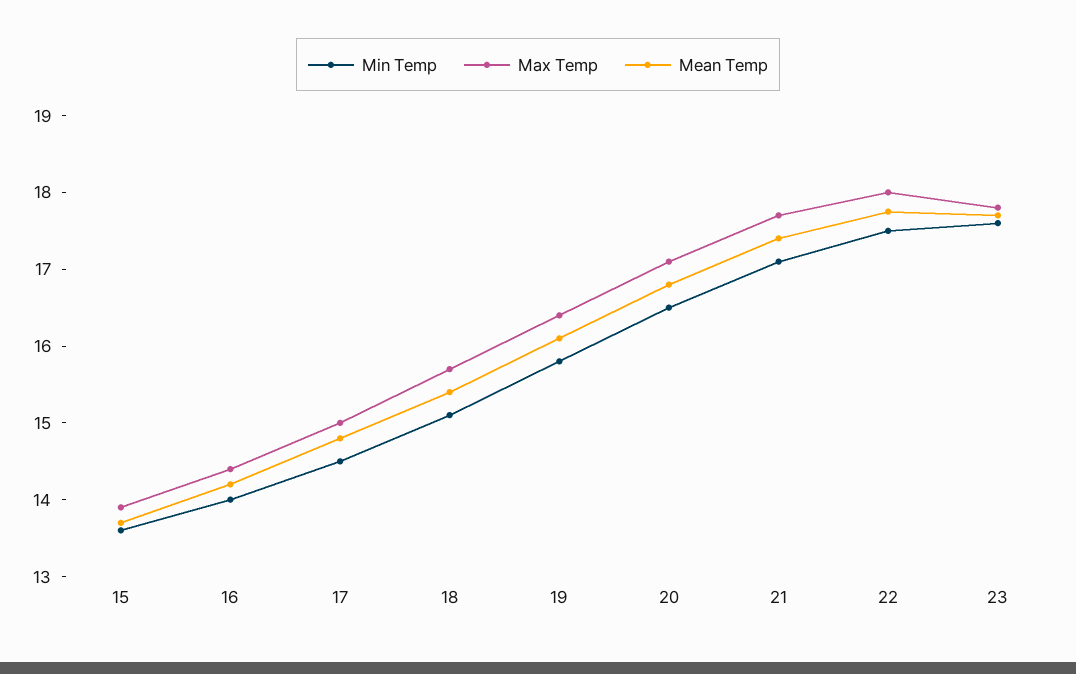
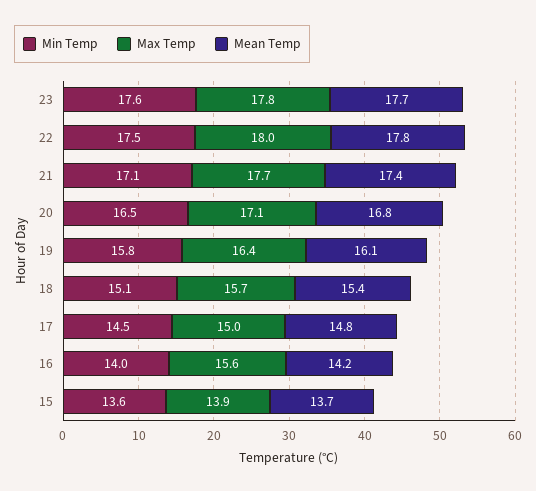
  {
    "Min Temp": {
      "15": 13.6,
      "16": 14,
      "17": 14.5,
      "18": 15.1,
      "19": 15.8,
      "20": 16.5,
      "21": 17.1,
      "22": 17.5,
      "23": 17.6
    },
    "Max Temp": {
      "15": 13.9,
-     "16": 14.4,
+     "16": 15.6,
      "17": 15,
      "18": 15.7,
      "19": 16.4,
      "20": 17.1,
      "21": 17.7,
      "22": 18,
      "23": 17.8
    },
    "Mean Temp": {
      "15": 13.7,
      "16": 14.2,
      "17": 14.8,
      "18": 15.4,
      "19": 16.1,
      "20": 16.8,
      "21": 17.4,
      "22": 17.8,
      "23": 17.7
    }
  }

